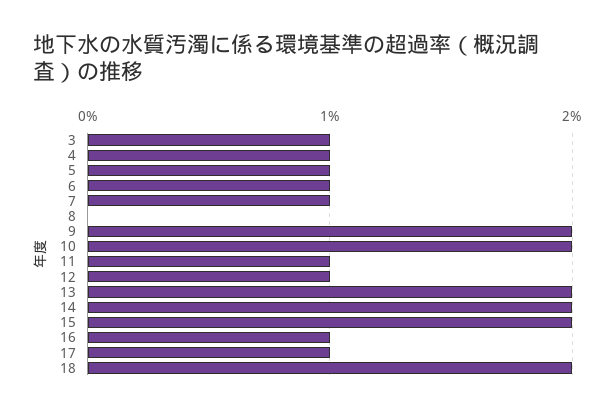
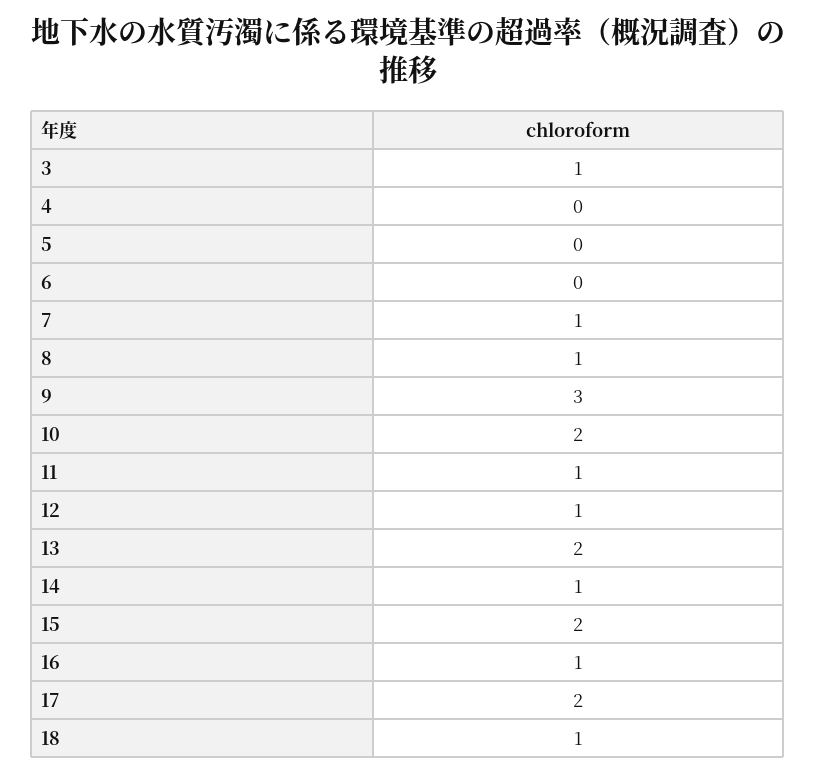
  {
    "3": 1,
-   "4": 1,
+   "4": 0,
-   "5": 1,
+   "5": 0,
-   "6": 1,
+   "6": 0,
    "7": 1,
-   "8": 0,
+   "8": 1,
-   "9": 2,
+   "9": 3,
    "10": 2,
    "11": 1,
    "12": 1,
    "13": 2,
-   "14": 2,
+   "14": 1,
    "15": 2,
    "16": 1,
-   "17": 1,
+   "17": 2,
-   "18": 2
+   "18": 1
  }

